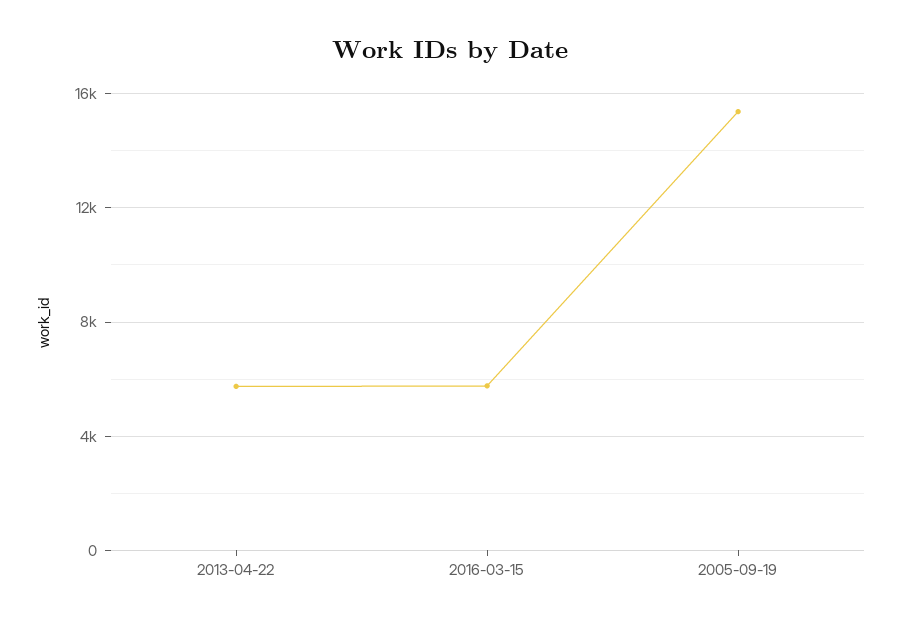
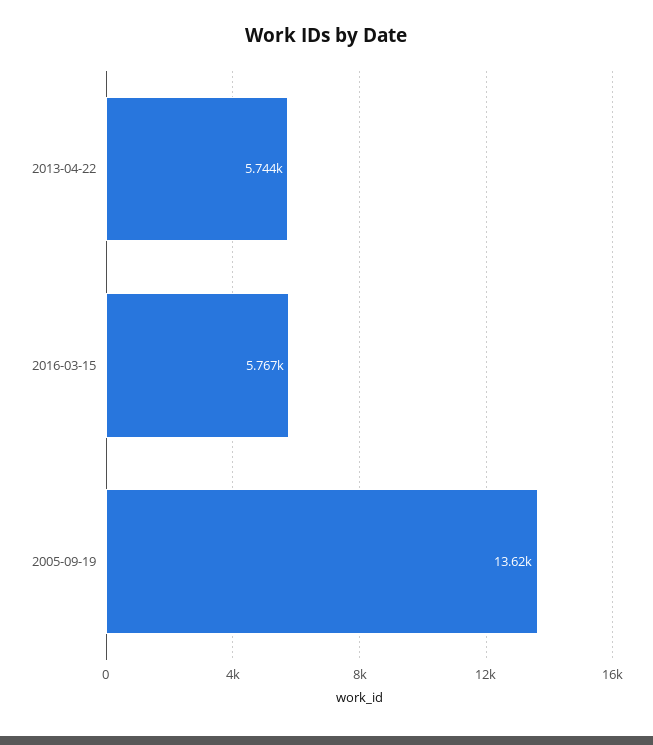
  {
    "2013-04-22": 5744,
    "2016-03-15": 5767,
-   "2005-09-19": 15500
+   "2005-09-19": 13620
  }

